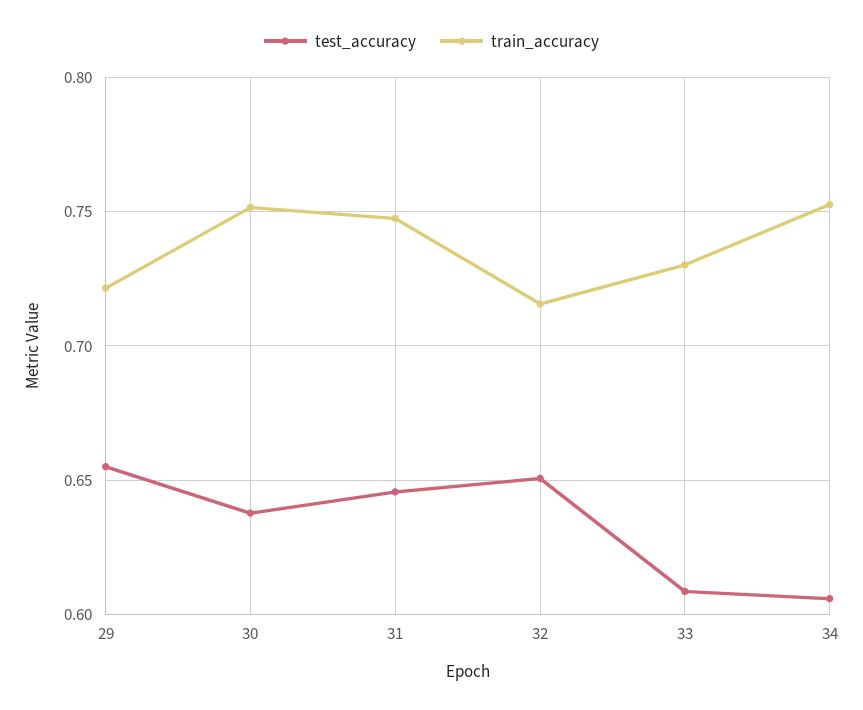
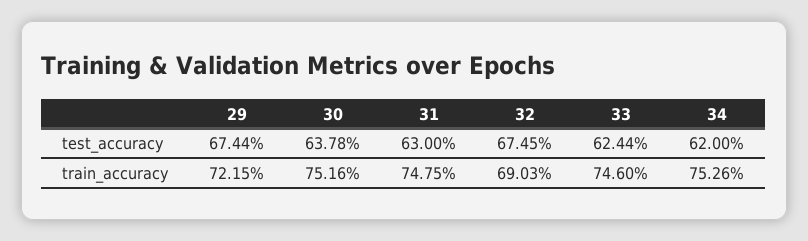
  {
    "test_accuracy": {
-     "29": 0.655,
+     "29": 0.6744,
      "30": 0.6378,
-     "31": 0.645,
+     "31": 0.63,
-     "32": 0.65,
+     "32": 0.6745,
-     "33": 0.61,
+     "33": 0.6244,
-     "34": 0.605
+     "34": 0.62
    },
    "train_accuracy": {
      "29": 0.7215,
      "30": 0.7516,
      "31": 0.7475,
-     "32": 0.715,
+     "32": 0.6903,
-     "33": 0.73,
+     "33": 0.746,
      "34": 0.7526
    }
  }

